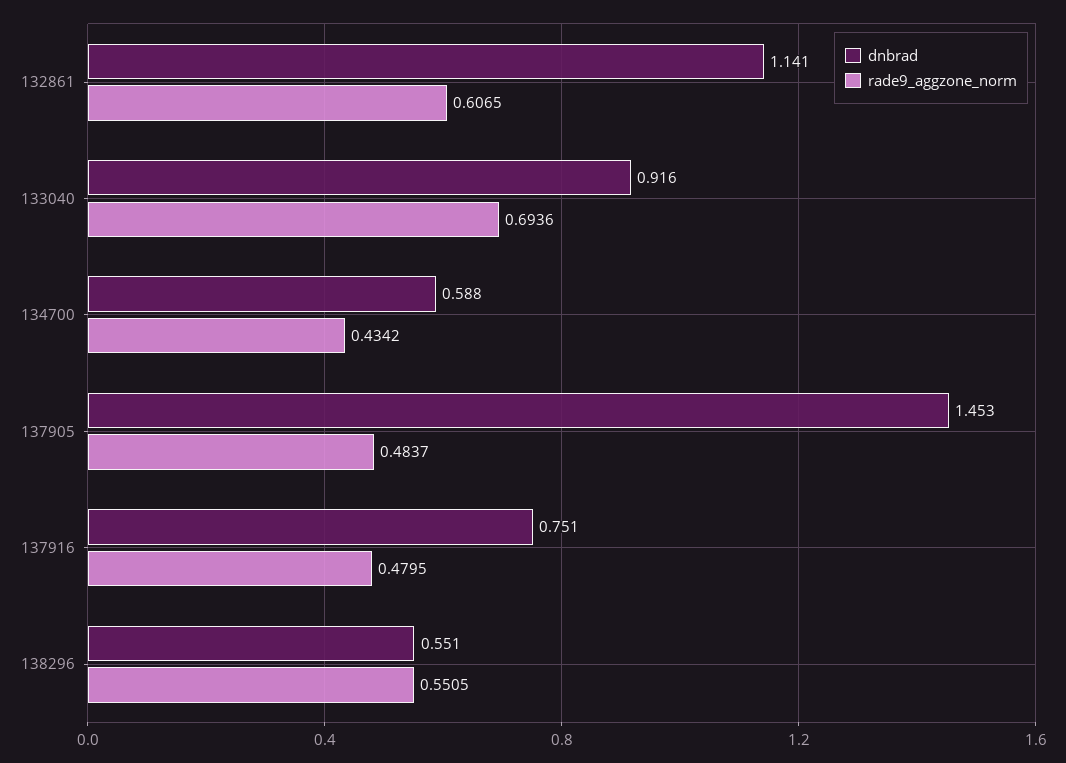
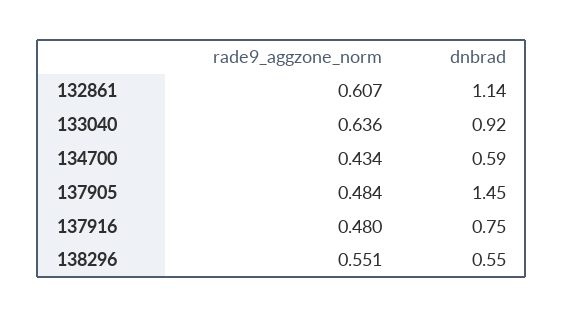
  {
    "dnbrad": {
      "132861": 1.141,
      "133040": 0.916,
      "134700": 0.588,
      "137905": 1.453,
      "137916": 0.751,
      "138296": 0.551
    },
    "rade9_aggzone_norm": {
      "132861": 0.6065,
-     "133040": 0.6936,
+     "133040": 0.636,
      "134700": 0.4342,
      "137905": 0.4837,
      "137916": 0.4795,
      "138296": 0.5505
    }
  }

